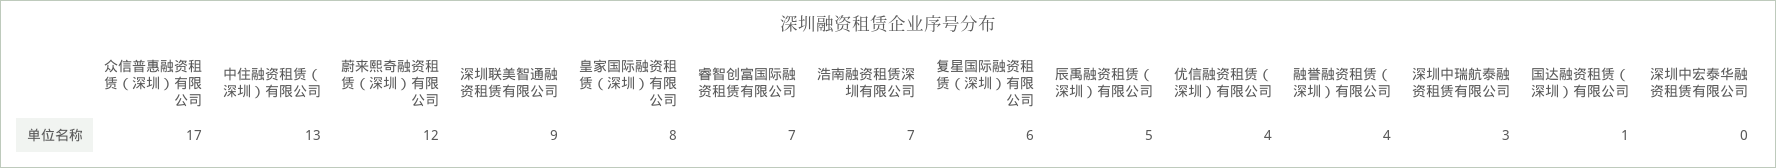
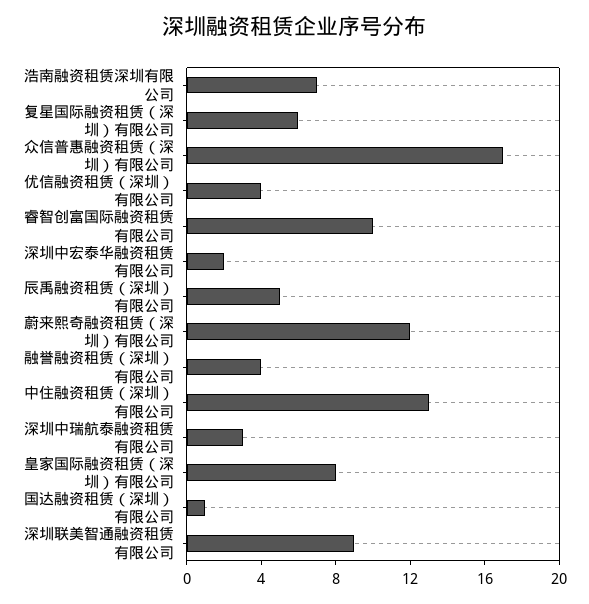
  {
    "众信普惠融资租赁（深圳）有限公司": 17,
    "中住融资租赁（深圳）有限公司": 13,
    "蔚来熙奇融资租赁（深圳）有限公司": 12,
    "深圳联美智通融资租赁有限公司": 9,
    "皇家国际融资租赁（深圳）有限公司": 8,
-   "睿智创富国际融资租赁有限公司": 7,
+   "睿智创富国际融资租赁有限公司": 10,
    "浩南融资租赁深圳有限公司": 7,
    "复星国际融资租赁（深圳）有限公司": 6,
    "辰禹融资租赁（深圳）有限公司": 5,
    "优信融资租赁（深圳）有限公司": 4,
    "融誉融资租赁（深圳）有限公司": 4,
    "深圳中瑞航泰融资租赁有限公司": 3,
    "国达融资租赁（深圳）有限公司": 1,
-   "深圳中宏泰华融资租赁有限公司": 0
+   "深圳中宏泰华融资租赁有限公司": 2
  }

